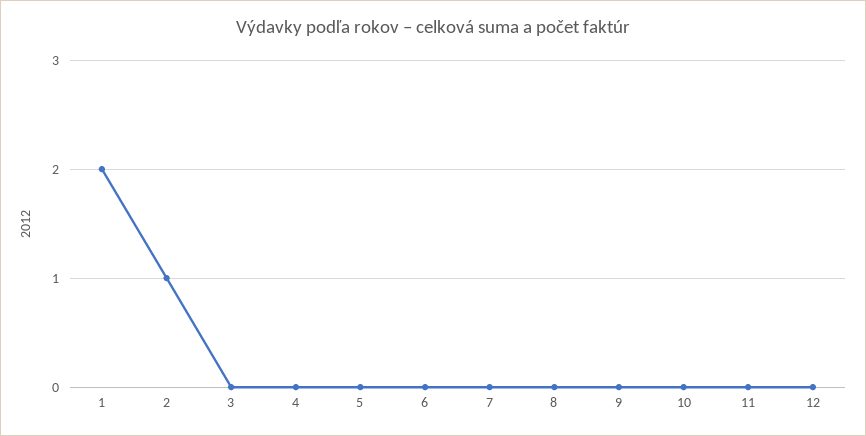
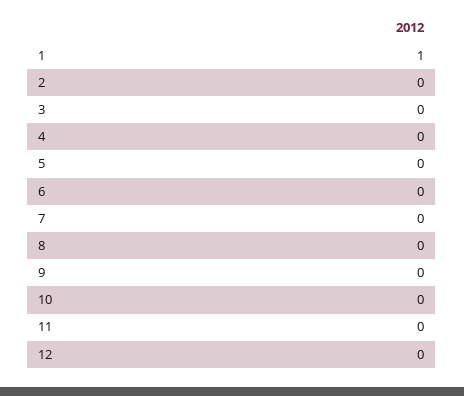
  {
-   "1": 2,
+   "1": 1,
-   "2": 1,
+   "2": 0,
    "3": 0,
    "4": 0,
    "5": 0,
    "6": 0,
    "7": 0,
    "8": 0,
    "9": 0,
    "10": 0,
    "11": 0,
    "12": 0
  }

